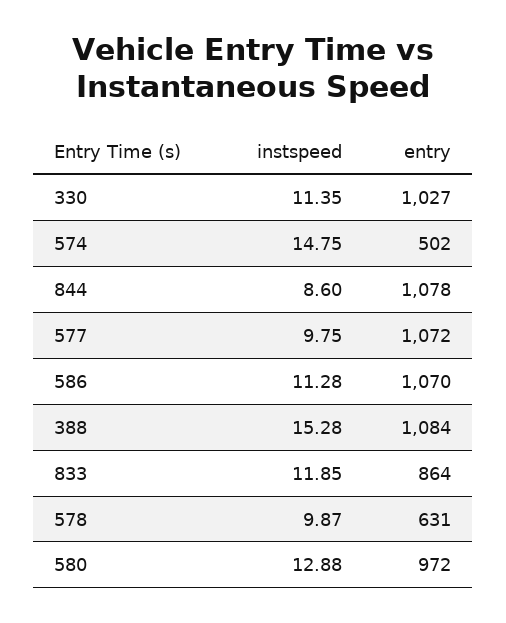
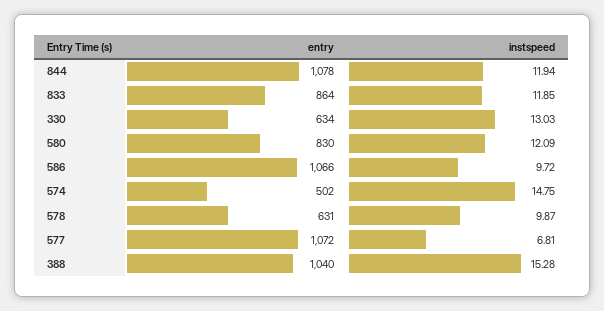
  {
    "instspeed": {
-     "330": 11.35,
+     "330": 13.03,
      "574": 14.75,
-     "844": 8.6,
+     "844": 11.94,
-     "577": 9.75,
+     "577": 6.81,
-     "586": 11.28,
+     "586": 9.72,
      "388": 15.28,
      "833": 11.85,
      "578": 9.87,
-     "580": 12.88
+     "580": 12.09
    },
    "entry": {
-     "330": 1027,
+     "330": 634,
      "574": 502,
      "844": 1078,
      "577": 1072,
-     "586": 1070,
+     "586": 1066,
-     "388": 1084,
+     "388": 1040,
      "833": 864,
      "578": 631,
-     "580": 972
+     "580": 830
    }
  }

